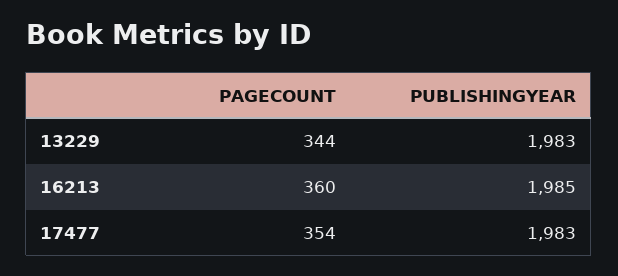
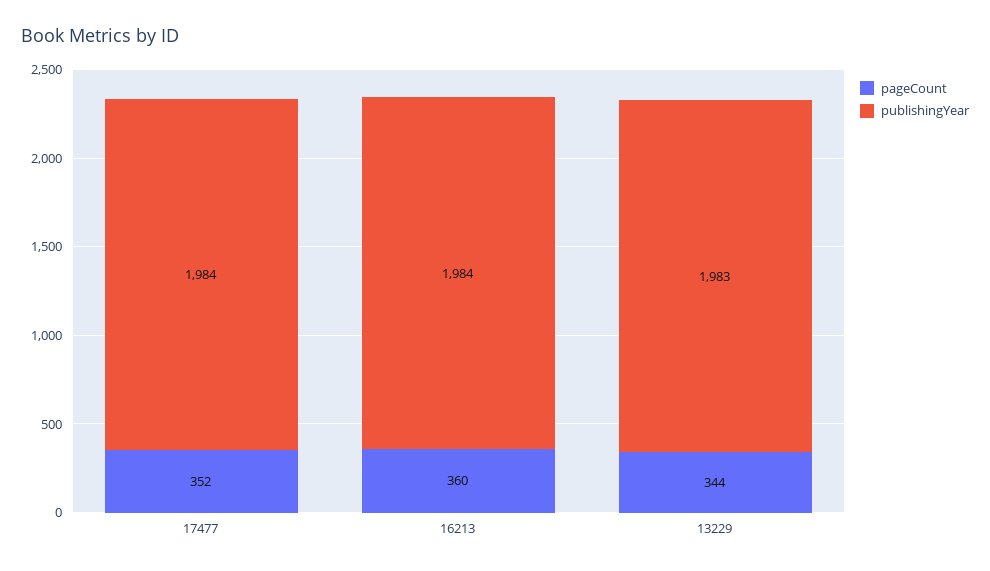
  {
    "PAGECOUNT": {
      "13229": 344,
      "16213": 360,
-     "17477": 354
+     "17477": 352
    },
    "PUBLISHINGYEAR": {
      "13229": 1983,
-     "16213": 1985,
+     "16213": 1984,
-     "17477": 1983
+     "17477": 1984
    }
  }

